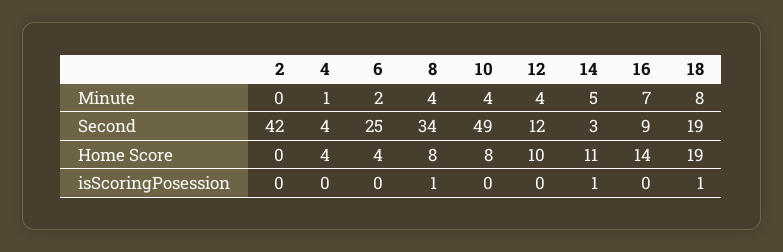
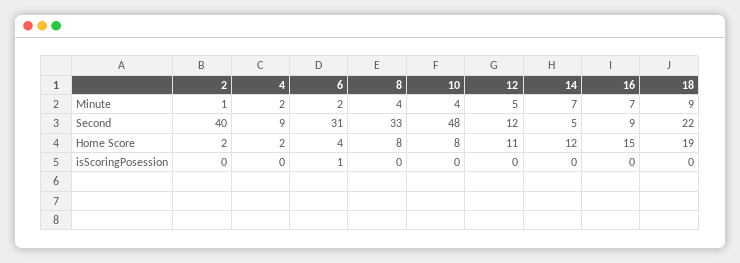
  {
    "2": {
-     "Minute": 0,
+     "Minute": 1,
-     "Second": 42,
+     "Second": 40,
-     "Home Score": 0,
+     "Home Score": 2,
      "isScoringPosession": 0
    },
    "4": {
-     "Minute": 1,
+     "Minute": 2,
-     "Second": 4,
+     "Second": 9,
-     "Home Score": 4,
+     "Home Score": 2,
      "isScoringPosession": 0
    },
    "6": {
      "Minute": 2,
-     "Second": 25,
+     "Second": 31,
      "Home Score": 4,
-     "isScoringPosession": 0
+     "isScoringPosession": 1
    },
    "8": {
      "Minute": 4,
-     "Second": 34,
+     "Second": 33,
      "Home Score": 8,
-     "isScoringPosession": 1
+     "isScoringPosession": 0
    },
    "10": {
      "Minute": 4,
-     "Second": 49,
+     "Second": 48,
      "Home Score": 8,
      "isScoringPosession": 0
    },
    "12": {
-     "Minute": 4,
+     "Minute": 5,
      "Second": 12,
-     "Home Score": 10,
+     "Home Score": 11,
      "isScoringPosession": 0
    },
    "14": {
-     "Minute": 5,
+     "Minute": 7,
-     "Second": 3,
+     "Second": 5,
-     "Home Score": 11,
+     "Home Score": 12,
-     "isScoringPosession": 1
+     "isScoringPosession": 0
    },
    "16": {
      "Minute": 7,
      "Second": 9,
-     "Home Score": 14,
+     "Home Score": 15,
      "isScoringPosession": 0
    },
    "18": {
-     "Minute": 8,
+     "Minute": 9,
-     "Second": 19,
+     "Second": 22,
      "Home Score": 19,
-     "isScoringPosession": 1
+     "isScoringPosession": 0
    }
  }

